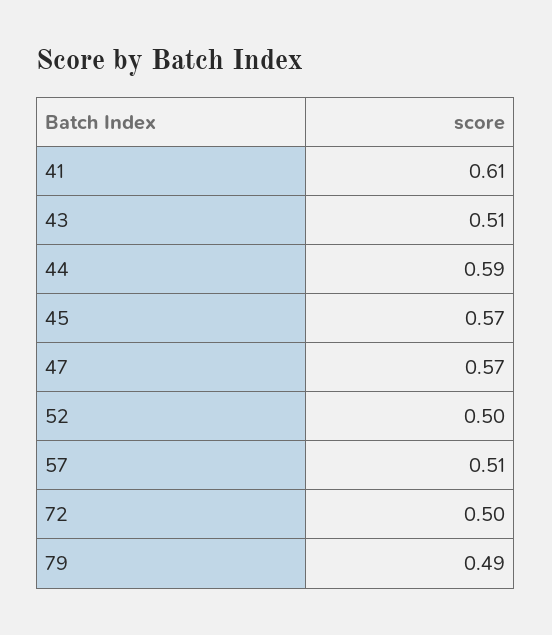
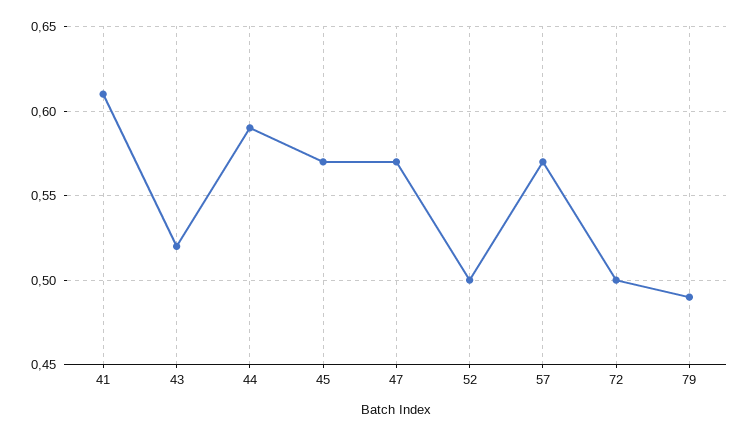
  {
    "41": 0.61,
-   "43": 0.51,
+   "43": 0.52,
    "44": 0.59,
    "45": 0.57,
    "47": 0.57,
    "52": 0.5,
-   "57": 0.51,
+   "57": 0.57,
    "72": 0.5,
    "79": 0.49
  }

